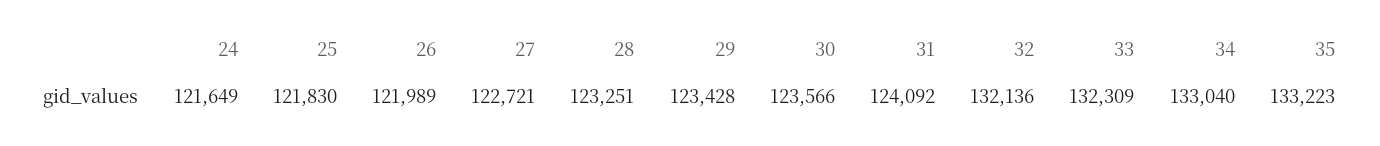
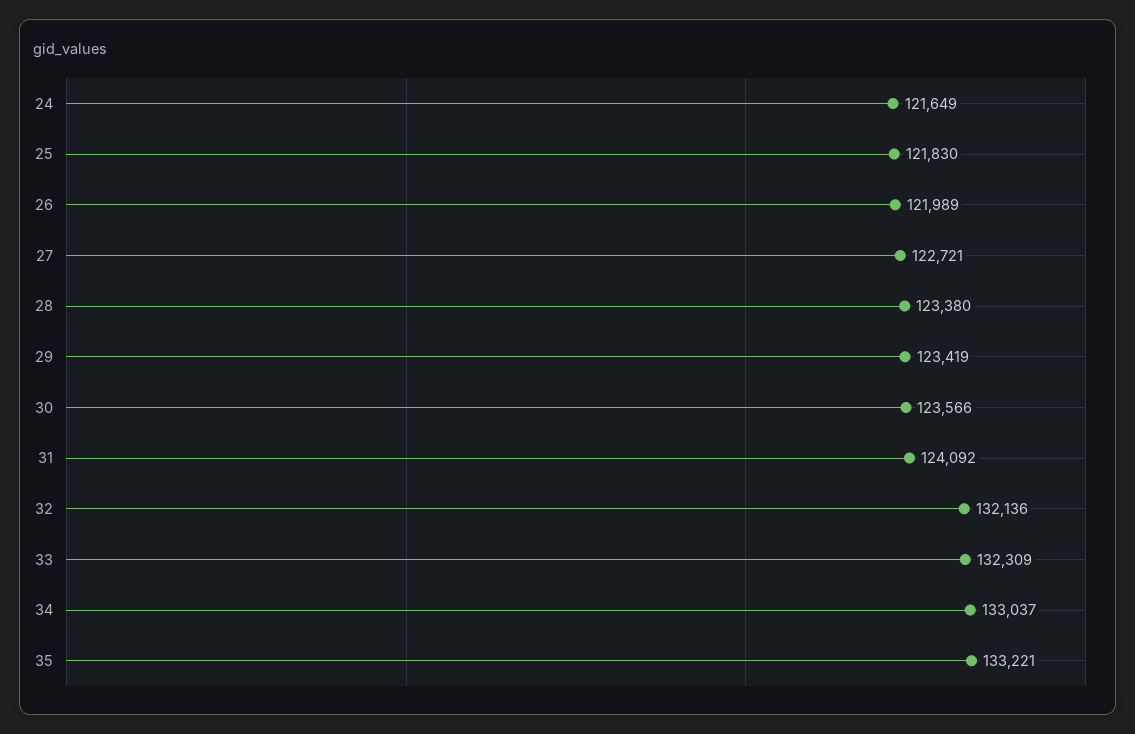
  {
    "24": 121649,
    "25": 121830,
    "26": 121989,
    "27": 122721,
-   "28": 123251,
+   "28": 123380,
-   "29": 123428,
+   "29": 123419,
    "30": 123566,
    "31": 124092,
    "32": 132136,
    "33": 132309,
-   "34": 133040,
+   "34": 133037,
-   "35": 133223
+   "35": 133221
  }

